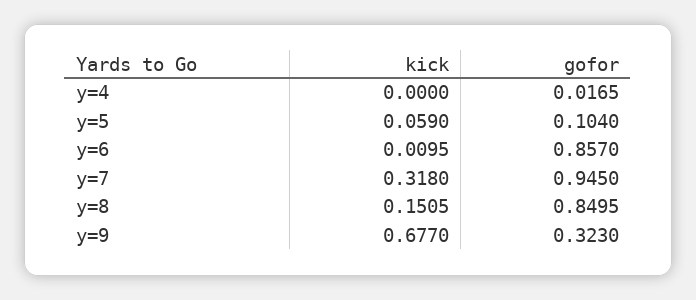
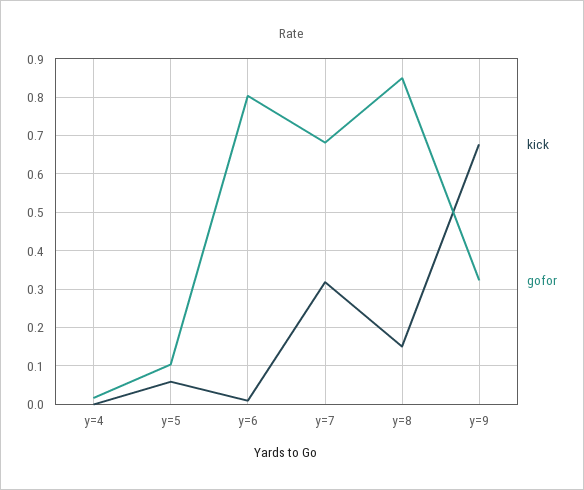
  {
    "kick": {
      "y=4": 0,
      "y=5": 0.059,
      "y=6": 0.0095,
      "y=7": 0.318,
      "y=8": 0.1505,
      "y=9": 0.677
    },
    "gofor": {
      "y=4": 0.0165,
      "y=5": 0.104,
-     "y=6": 0.857,
+     "y=6": 0.8,
-     "y=7": 0.945,
+     "y=7": 0.68,
      "y=8": 0.8495,
      "y=9": 0.323
    }
  }

